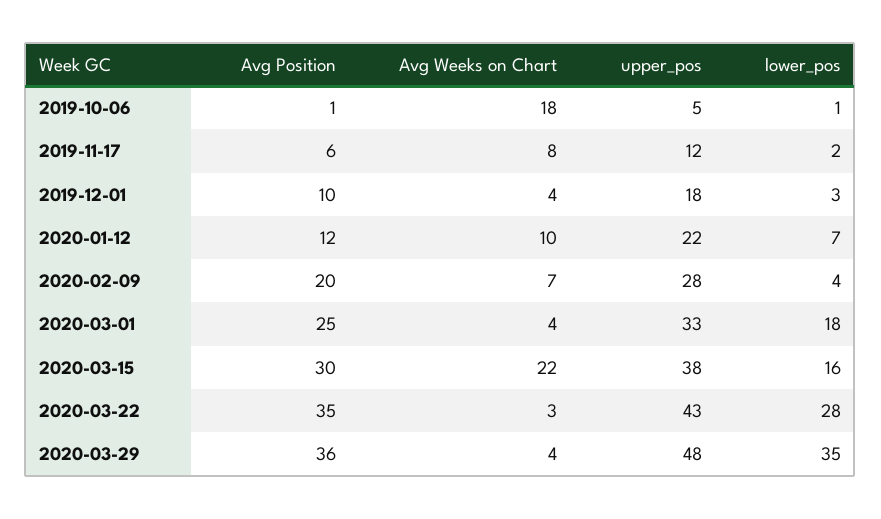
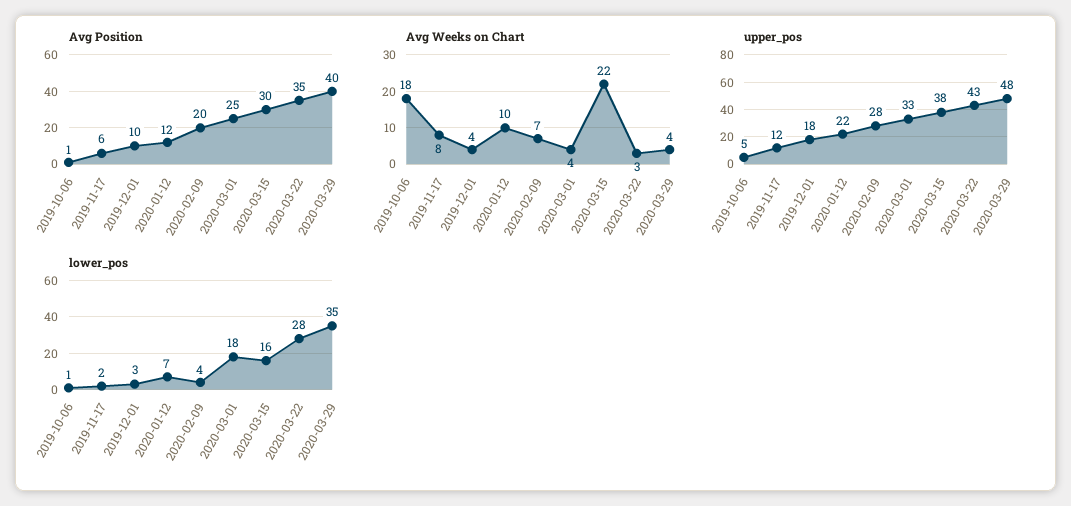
  {
    "Avg Position": {
      "2019-10-06": 1,
      "2019-11-17": 6,
      "2019-12-01": 10,
      "2020-01-12": 12,
      "2020-02-09": 20,
      "2020-03-01": 25,
      "2020-03-15": 30,
      "2020-03-22": 35,
-     "2020-03-29": 36
+     "2020-03-29": 40
    },
    "Avg Weeks on Chart": {
      "2019-10-06": 18,
      "2019-11-17": 8,
      "2019-12-01": 4,
      "2020-01-12": 10,
      "2020-02-09": 7,
      "2020-03-01": 4,
      "2020-03-15": 22,
      "2020-03-22": 3,
      "2020-03-29": 4
    },
    "upper_pos": {
      "2019-10-06": 5,
      "2019-11-17": 12,
      "2019-12-01": 18,
      "2020-01-12": 22,
      "2020-02-09": 28,
      "2020-03-01": 33,
      "2020-03-15": 38,
      "2020-03-22": 43,
      "2020-03-29": 48
    },
    "lower_pos": {
      "2019-10-06": 1,
      "2019-11-17": 2,
      "2019-12-01": 3,
      "2020-01-12": 7,
      "2020-02-09": 4,
      "2020-03-01": 18,
      "2020-03-15": 16,
      "2020-03-22": 28,
      "2020-03-29": 35
    }
  }

